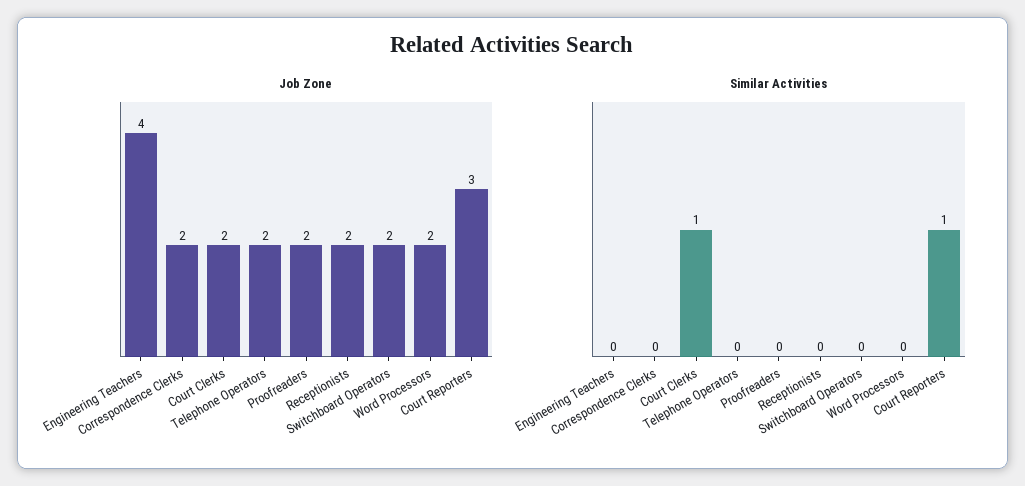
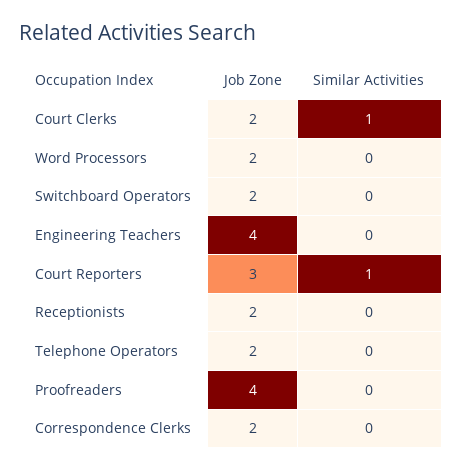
  {
    "Job Zone": {
      "Engineering Teachers": 4,
      "Correspondence Clerks": 2,
      "Court Clerks": 2,
      "Telephone Operators": 2,
-     "Proofreaders": 2,
+     "Proofreaders": 4,
      "Receptionists": 2,
      "Switchboard Operators": 2,
      "Word Processors": 2,
      "Court Reporters": 3
    },
    "Similar Activities": {
      "Engineering Teachers": 0,
      "Correspondence Clerks": 0,
      "Court Clerks": 1,
      "Telephone Operators": 0,
      "Proofreaders": 0,
      "Receptionists": 0,
      "Switchboard Operators": 0,
      "Word Processors": 0,
      "Court Reporters": 1
    }
  }

